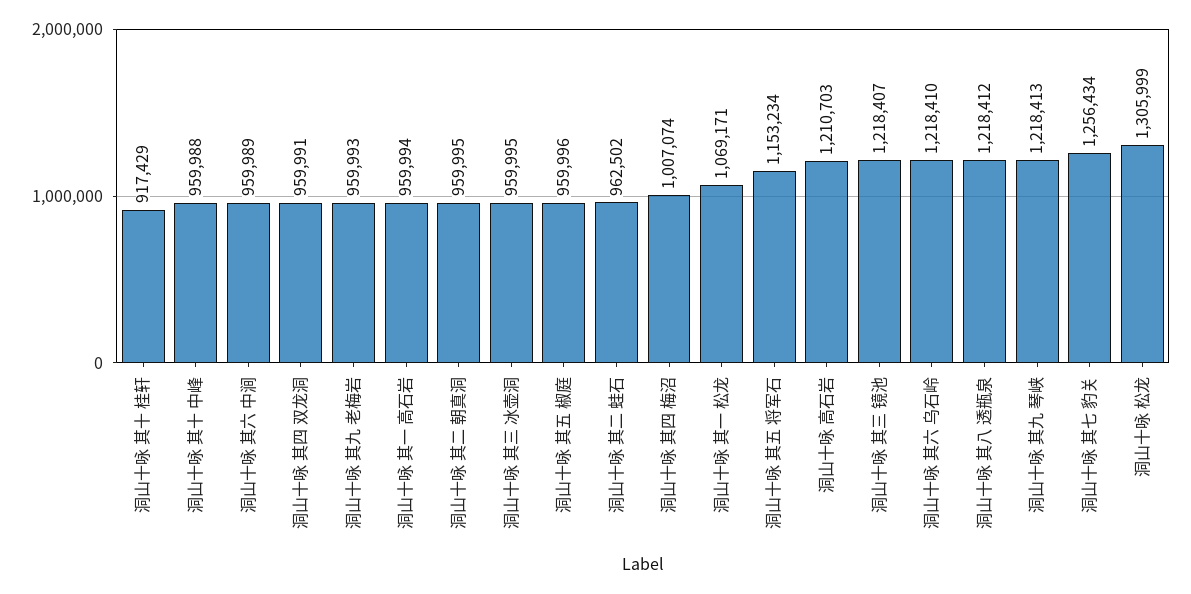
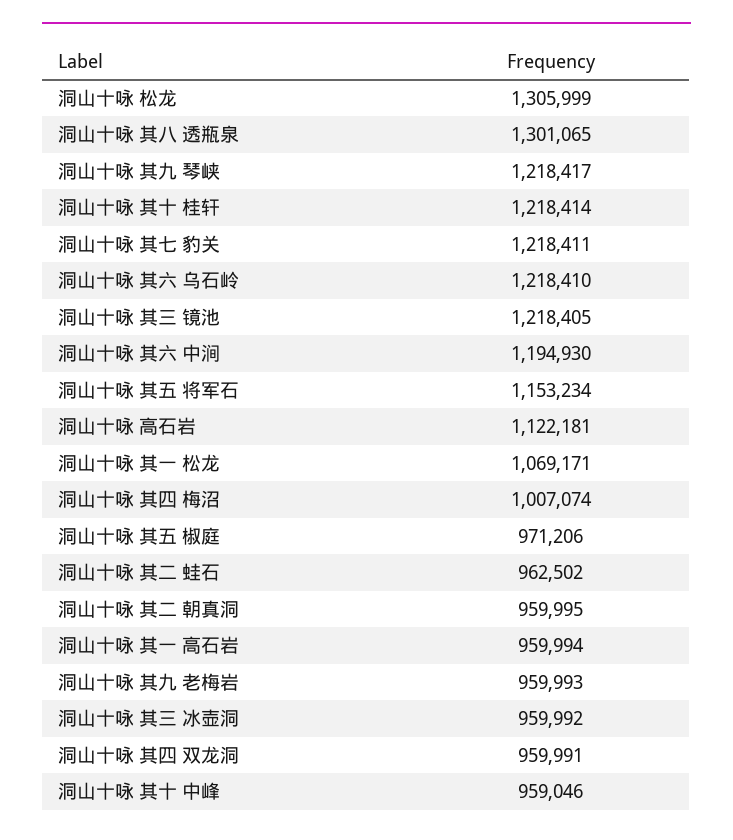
  {
-   "洞山十咏 其十 桂轩": 917429,
+   "洞山十咏 其十 桂轩": 1218414,
-   "洞山十咏 其十 中峰": 959988,
+   "洞山十咏 其十 中峰": 959046,
-   "洞山十咏 其六 中涧": 959989,
+   "洞山十咏 其六 中涧": 1194930,
    "洞山十咏 其四 双龙洞": 959991,
    "洞山十咏 其九 老梅岩": 959993,
    "洞山十咏 其一 高石岩": 959994,
    "洞山十咏 其二 朝真洞": 959995,
-   "洞山十咏 其三 冰壶洞": 959995,
+   "洞山十咏 其三 冰壶洞": 959992,
-   "洞山十咏 其五 椒庭": 959996,
+   "洞山十咏 其五 椒庭": 971206,
    "洞山十咏 其二 蛙石": 962502,
    "洞山十咏 其四 梅沼": 1007074,
    "洞山十咏 其一 松龙": 1069171,
    "洞山十咏 其五 将军石": 1153234,
-   "洞山十咏 高石岩": 1210703,
+   "洞山十咏 高石岩": 1122181,
-   "洞山十咏 其三 镜池": 1218407,
+   "洞山十咏 其三 镜池": 1218405,
    "洞山十咏 其六 乌石岭": 1218410,
-   "洞山十咏 其八 透瓶泉": 1218412,
+   "洞山十咏 其八 透瓶泉": 1301065,
-   "洞山十咏 其九 琴峡": 1218413,
+   "洞山十咏 其九 琴峡": 1218417,
-   "洞山十咏 其七 豹关": 1256434,
+   "洞山十咏 其七 豹关": 1218411,
    "洞山十咏 松龙": 1305999
  }

